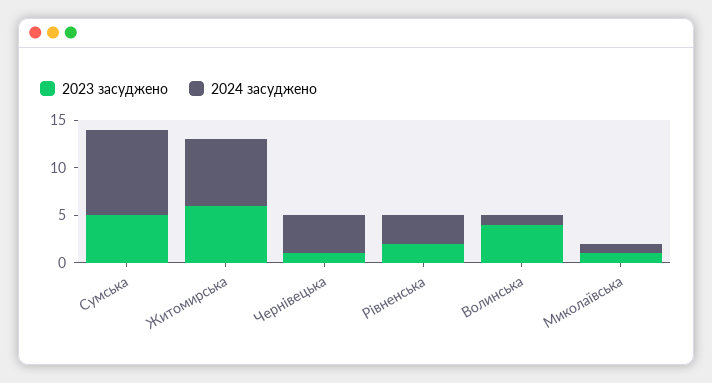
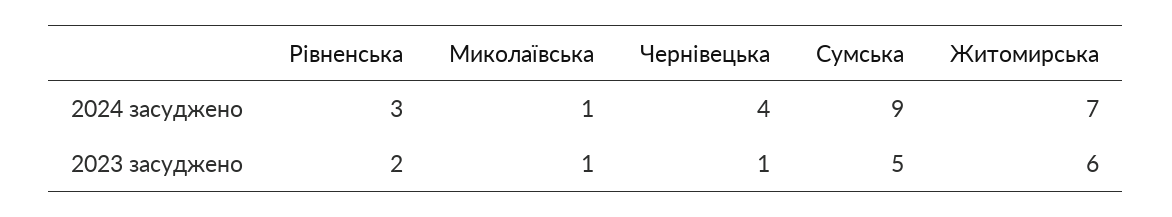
  {
    "2023 засуджено": {
      "Сумська": 5,
      "Житомирська": 6,
      "Чернівецька": 1,
      "Рівненська": 2,
-     "Волинська": 4,
      "Миколаївська": 1
    },
    "2024 засуджено": {
      "Сумська": 9,
      "Житомирська": 7,
      "Чернівецька": 4,
      "Рівненська": 3,
-     "Волинська": 1,
      "Миколаївська": 1
    }
  }

